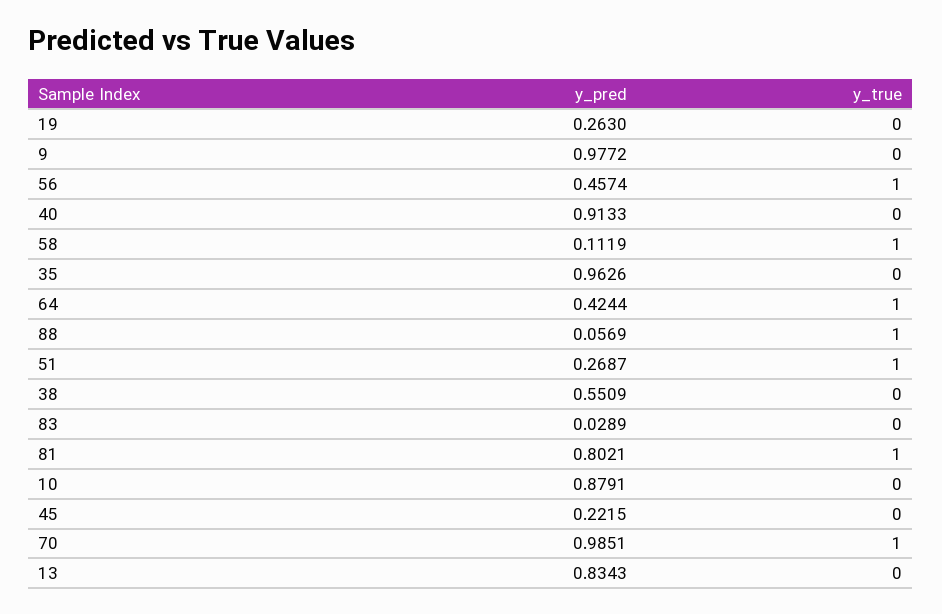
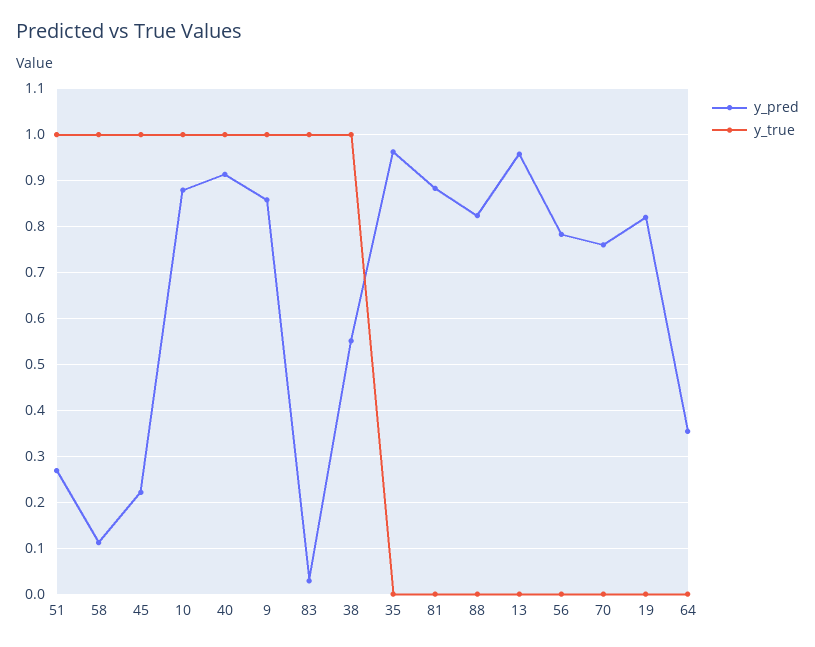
  {
    "y_pred": {
-     "19": 0.263,
+     "19": 0.82,
-     "9": 0.9772,
+     "9": 0.86,
-     "56": 0.4574,
+     "56": 0.78,
      "40": 0.9133,
      "58": 0.1119,
      "35": 0.9626,
-     "64": 0.4244,
+     "64": 0.36,
-     "88": 0.0569,
+     "88": 0.82,
      "51": 0.2687,
      "38": 0.5509,
      "83": 0.0289,
-     "81": 0.8021,
+     "81": 0.88,
      "10": 0.8791,
      "45": 0.2215,
-     "70": 0.9851,
+     "70": 0.76,
-     "13": 0.8343
+     "13": 0.96
    },
    "y_true": {
      "19": 0,
-     "9": 0,
+     "9": 1,
-     "56": 1,
+     "56": 0,
-     "40": 0,
+     "40": 1,
      "58": 1,
      "35": 0,
-     "64": 1,
+     "64": 0,
-     "88": 1,
+     "88": 0,
      "51": 1,
-     "38": 0,
+     "38": 1,
-     "83": 0,
+     "83": 1,
-     "81": 1,
+     "81": 0,
-     "10": 0,
+     "10": 1,
-     "45": 0,
+     "45": 1,
-     "70": 1,
+     "70": 0,
      "13": 0
    }
  }

